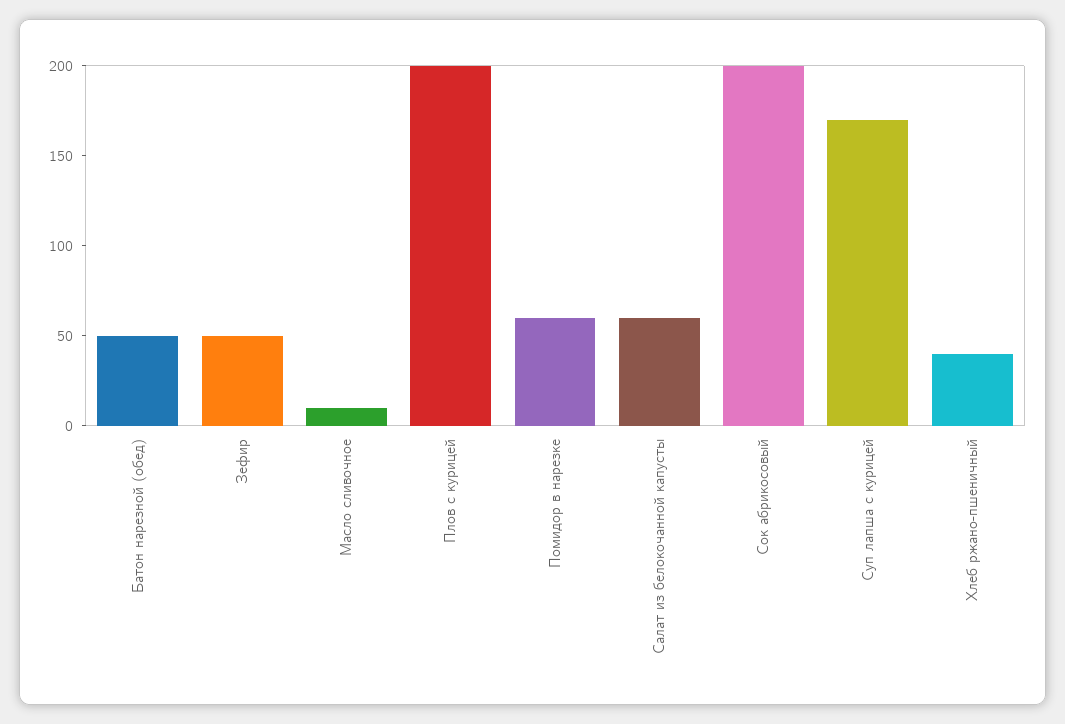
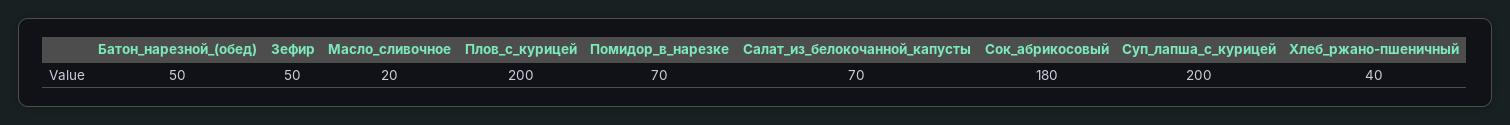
  {
    "Батон нарезной (обед)": 50,
    "Зефир": 50,
-   "Масло сливочное": 10,
+   "Масло сливочное": 20,
    "Плов с курицей": 200,
-   "Помидор в нарезке": 60,
+   "Помидор в нарезке": 70,
-   "Салат из белокочанной капусты": 60,
+   "Салат из белокочанной капусты": 70,
-   "Сок абрикосовый": 200,
+   "Сок абрикосовый": 180,
-   "Суп лапша с курицей": 170,
+   "Суп лапша с курицей": 200,
    "Хлеб ржано-пшеничный": 40
  }

